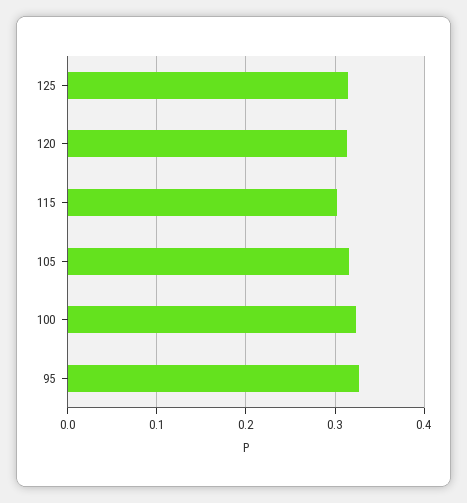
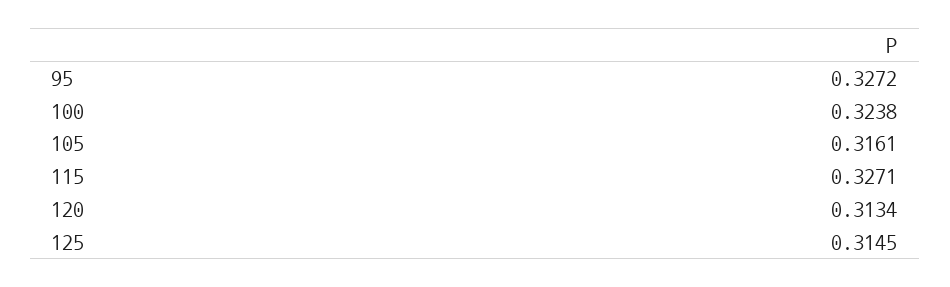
  {
    "125": 0.3145,
    "120": 0.3134,
-   "115": 0.3,
+   "115": 0.3271,
    "105": 0.3161,
    "100": 0.3238,
    "95": 0.3272
  }

